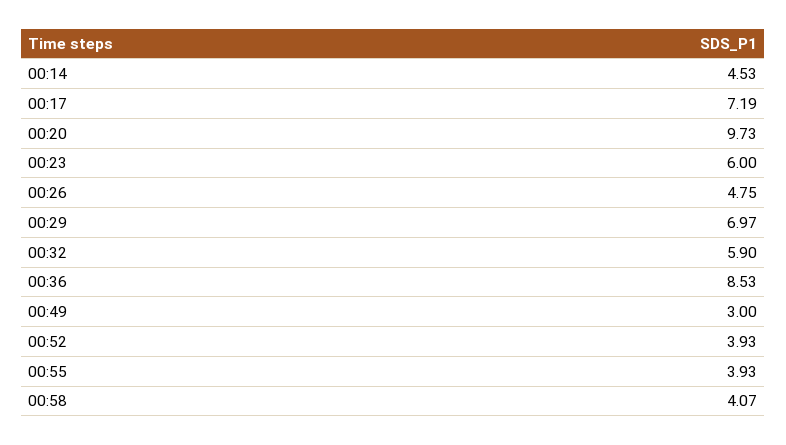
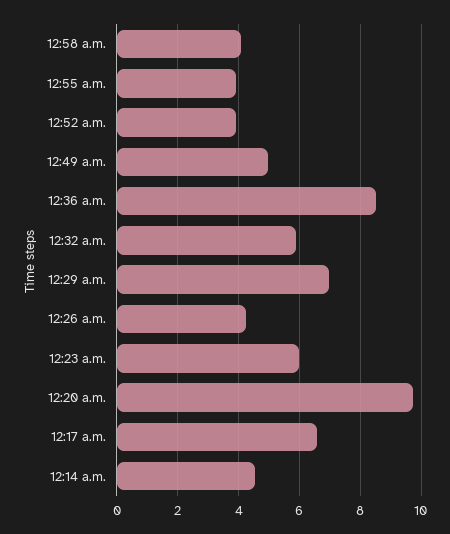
  {
    "00:14": 4.53,
-   "00:17": 7.19,
+   "00:17": 6.6,
    "00:20": 9.73,
    "00:23": 6,
-   "00:26": 4.75,
+   "00:26": 4.2,
    "00:29": 6.97,
    "00:32": 5.9,
    "00:36": 8.53,
-   "00:49": 3,
+   "00:49": 5,
    "00:52": 3.93,
    "00:55": 3.93,
    "00:58": 4.07
  }

